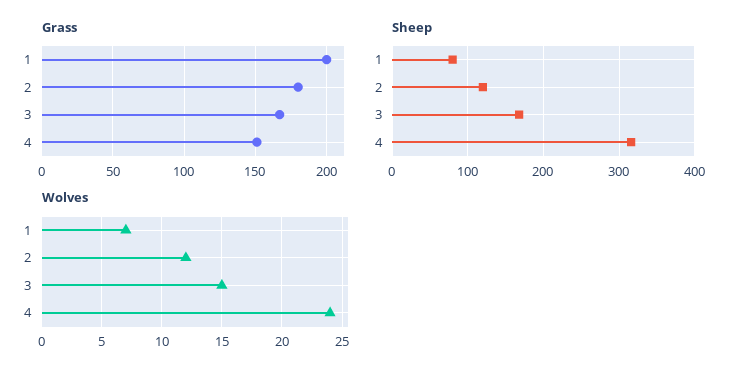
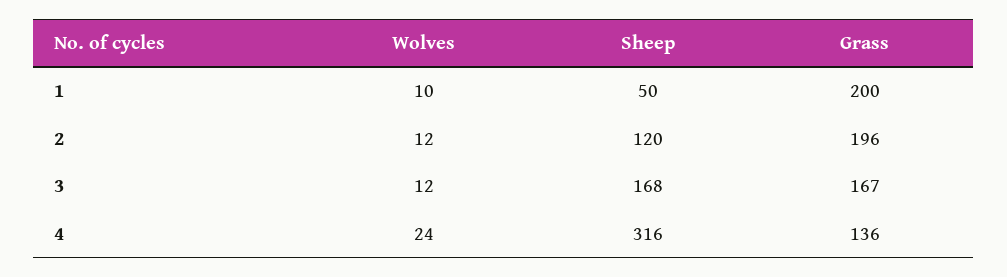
  {
    "Grass": {
      "1": 200,
-     "2": 180,
+     "2": 196,
      "3": 167,
-     "4": 150
+     "4": 136
    },
    "Sheep": {
-     "1": 80,
+     "1": 50,
      "2": 120,
      "3": 168,
      "4": 316
    },
    "Wolves": {
-     "1": 7,
+     "1": 10,
      "2": 12,
-     "3": 15,
+     "3": 12,
      "4": 24
    }
  }

